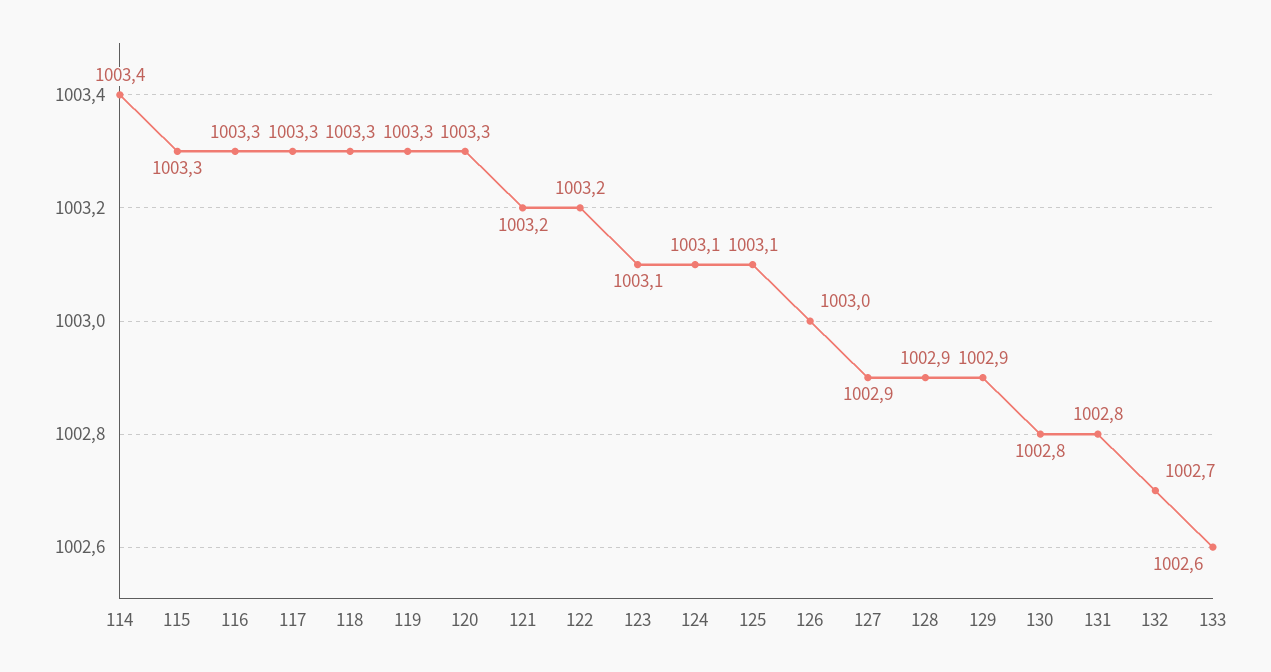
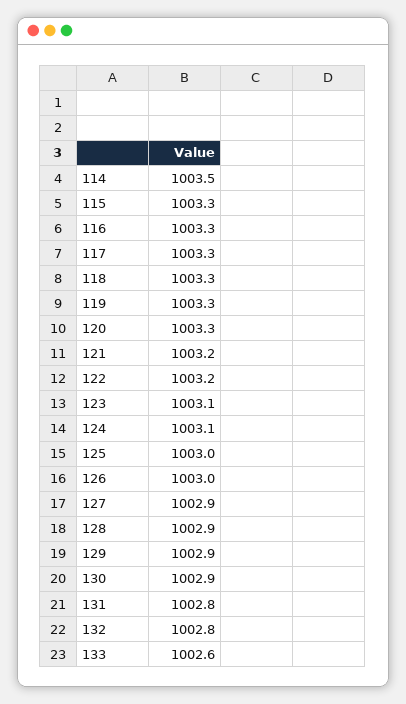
  {
-   "114": 1003.4,
+   "114": 1003.5,
    "115": 1003.3,
    "116": 1003.3,
    "117": 1003.3,
    "118": 1003.3,
    "119": 1003.3,
    "120": 1003.3,
    "121": 1003.2,
    "122": 1003.2,
    "123": 1003.1,
    "124": 1003.1,
-   "125": 1003.1,
+   "125": 1003,
    "126": 1003,
    "127": 1002.9,
    "128": 1002.9,
    "129": 1002.9,
-   "130": 1002.8,
+   "130": 1002.9,
    "131": 1002.8,
-   "132": 1002.7,
+   "132": 1002.8,
    "133": 1002.6
  }

